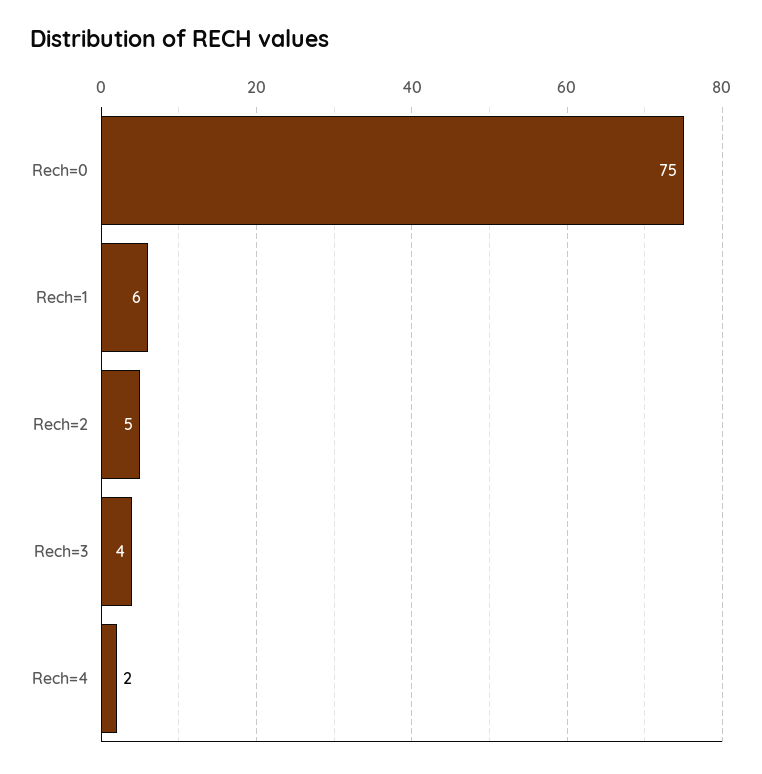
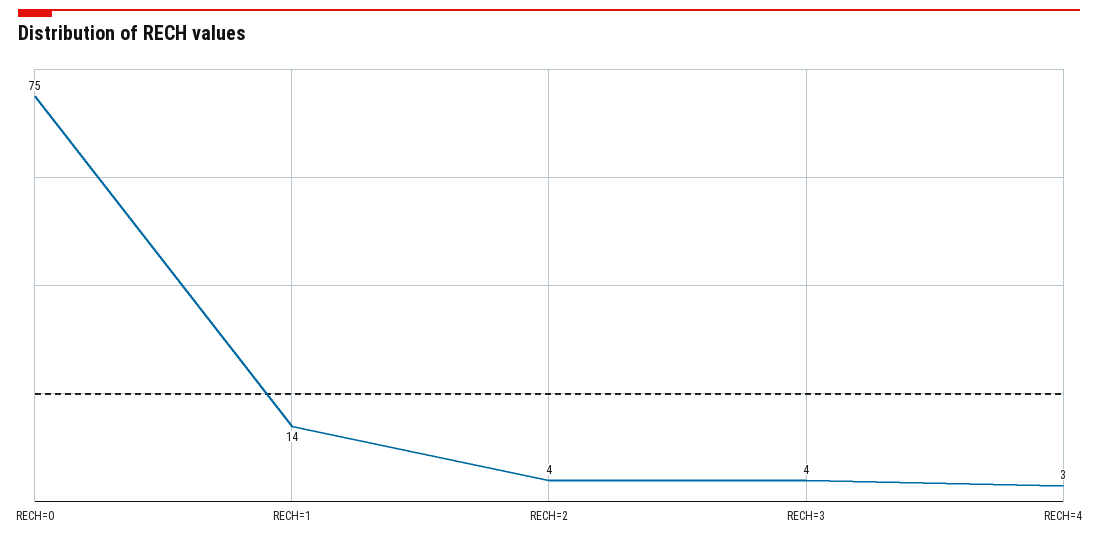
  {
    "Rech=0": 75,
-   "Rech=1": 6,
+   "Rech=1": 14,
-   "Rech=2": 5,
+   "Rech=2": 4,
    "Rech=3": 4,
-   "Rech=4": 2
+   "Rech=4": 3
  }

